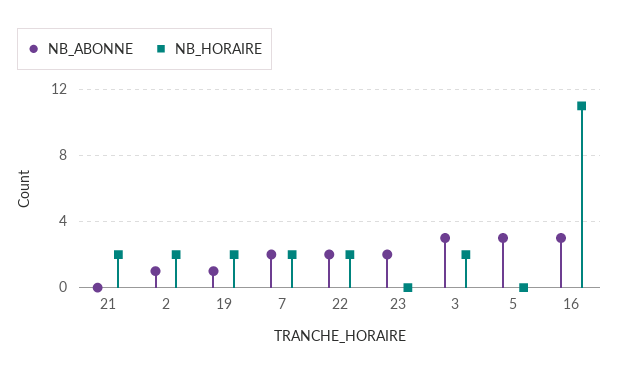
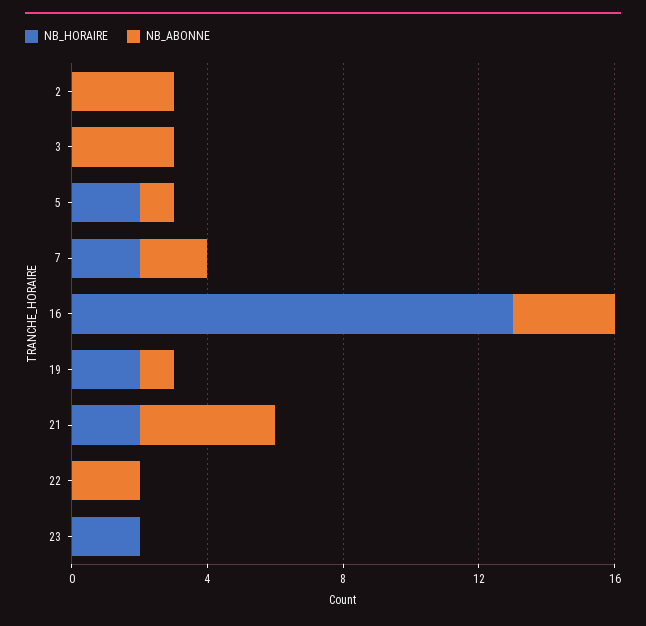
  {
    "NB_ABONNE": {
-     "21": 0,
+     "21": 4,
-     "2": 1,
+     "2": 3,
      "19": 1,
      "7": 2,
      "22": 2,
-     "23": 2,
+     "23": 0,
      "3": 3,
-     "5": 3,
+     "5": 1,
      "16": 3
    },
    "NB_HORAIRE": {
      "21": 2,
-     "2": 2,
+     "2": 0,
      "19": 2,
      "7": 2,
-     "22": 2,
+     "22": 0,
-     "23": 0,
+     "23": 2,
-     "3": 2,
+     "3": 0,
-     "5": 0,
+     "5": 2,
-     "16": 11
+     "16": 13
    }
  }

